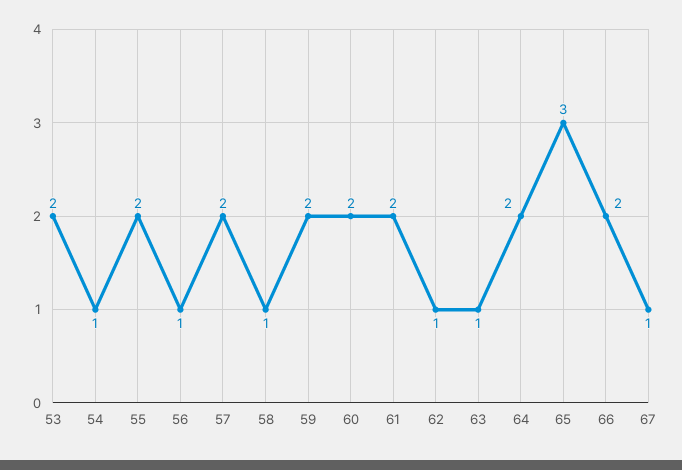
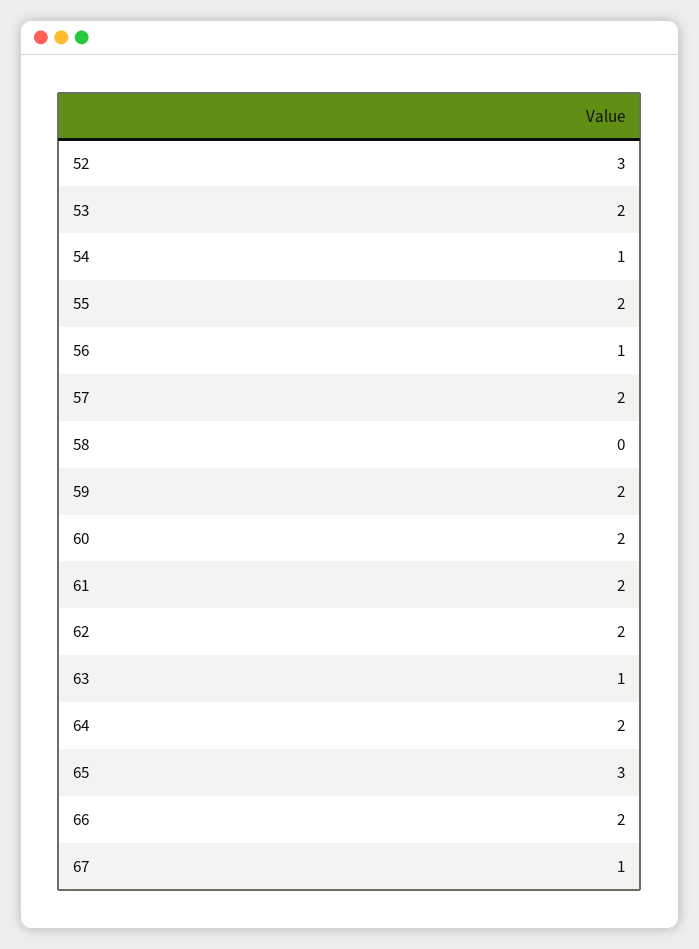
  {
    "53": 2,
    "54": 1,
    "55": 2,
    "56": 1,
    "57": 2,
-   "58": 1,
+   "58": 0,
    "59": 2,
    "60": 2,
    "61": 2,
-   "62": 1,
+   "62": 2,
    "63": 1,
    "64": 2,
    "65": 3,
    "66": 2,
-   "67": 1
+   "67": 1,
+   "52": 3
  }

